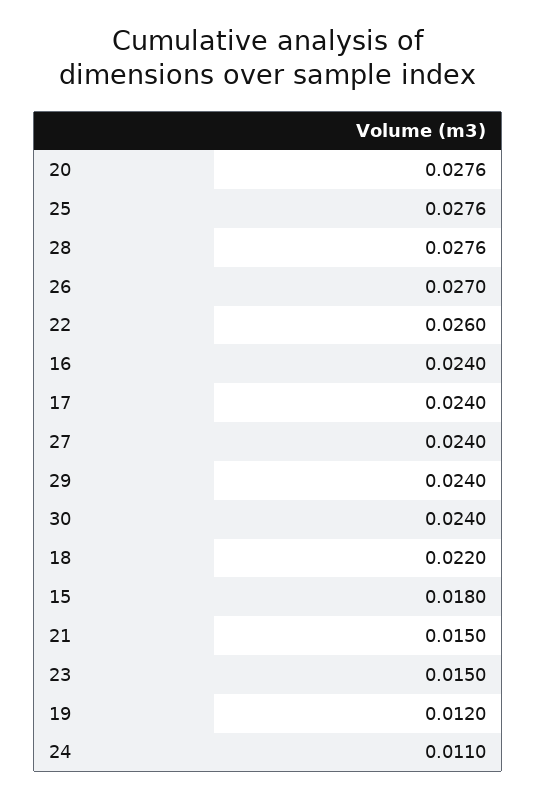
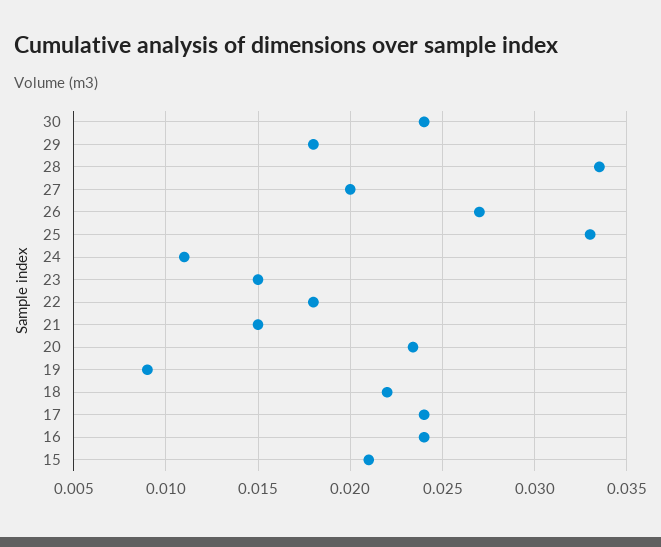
  {
-   "20": 0.0276,
+   "20": 0.0235,
-   "25": 0.0276,
+   "25": 0.033,
-   "28": 0.0276,
+   "28": 0.0335,
    "26": 0.027,
-   "22": 0.026,
+   "22": 0.018,
    "16": 0.024,
    "17": 0.024,
-   "27": 0.024,
+   "27": 0.02,
-   "29": 0.024,
+   "29": 0.018,
    "30": 0.024,
    "18": 0.022,
-   "15": 0.018,
+   "15": 0.021,
    "21": 0.015,
    "23": 0.015,
-   "19": 0.012,
+   "19": 0.009,
    "24": 0.011
  }

